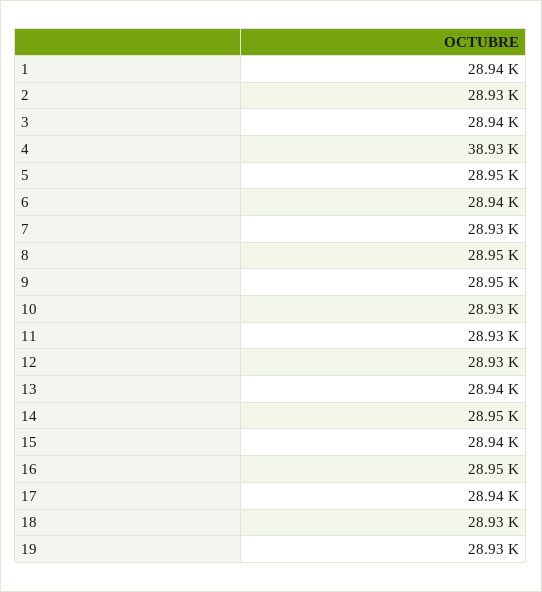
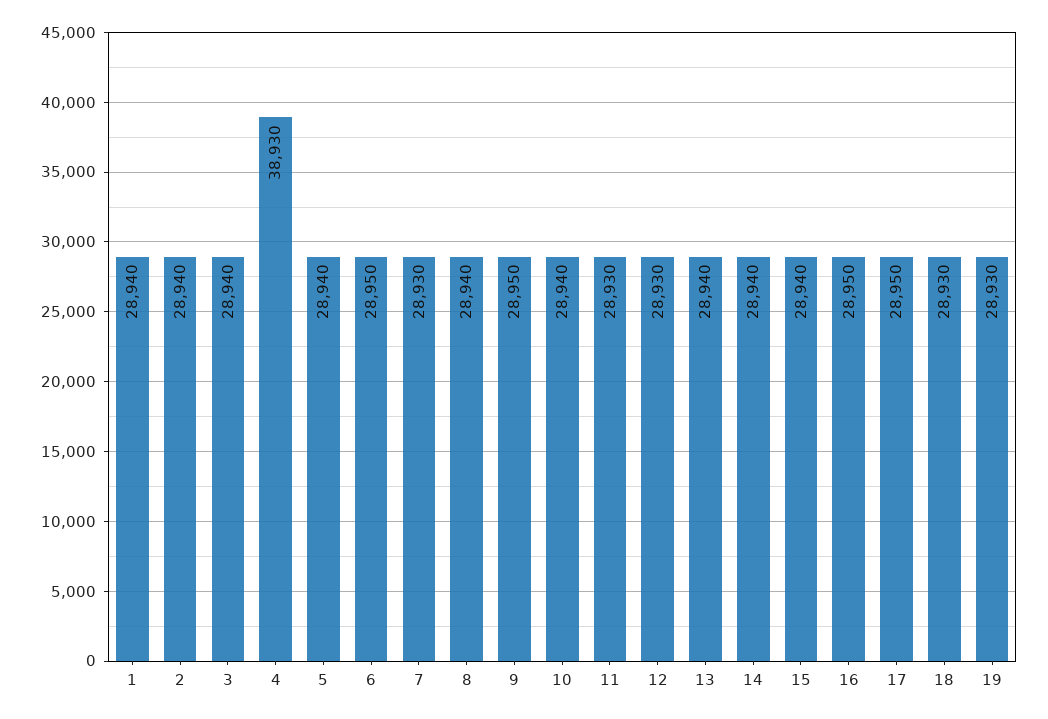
  {
    "1": 28940,
-   "2": 28930,
+   "2": 28940,
    "3": 28940,
    "4": 38930,
-   "5": 28950,
+   "5": 28940,
-   "6": 28940,
+   "6": 28950,
    "7": 28930,
-   "8": 28950,
+   "8": 28940,
    "9": 28950,
-   "10": 28930,
+   "10": 28940,
    "11": 28930,
    "12": 28930,
    "13": 28940,
-   "14": 28950,
+   "14": 28940,
    "15": 28940,
    "16": 28950,
-   "17": 28940,
+   "17": 28950,
    "18": 28930,
    "19": 28930
  }

